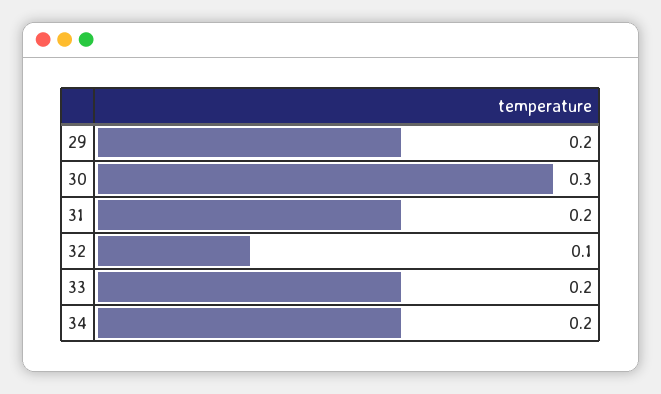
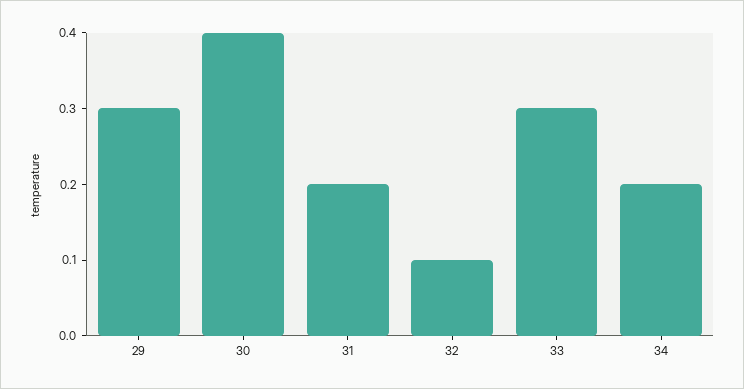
  {
-   "29": 0.2,
+   "29": 0.3,
-   "30": 0.3,
+   "30": 0.4,
    "31": 0.2,
    "32": 0.1,
-   "33": 0.2,
+   "33": 0.3,
    "34": 0.2
  }

